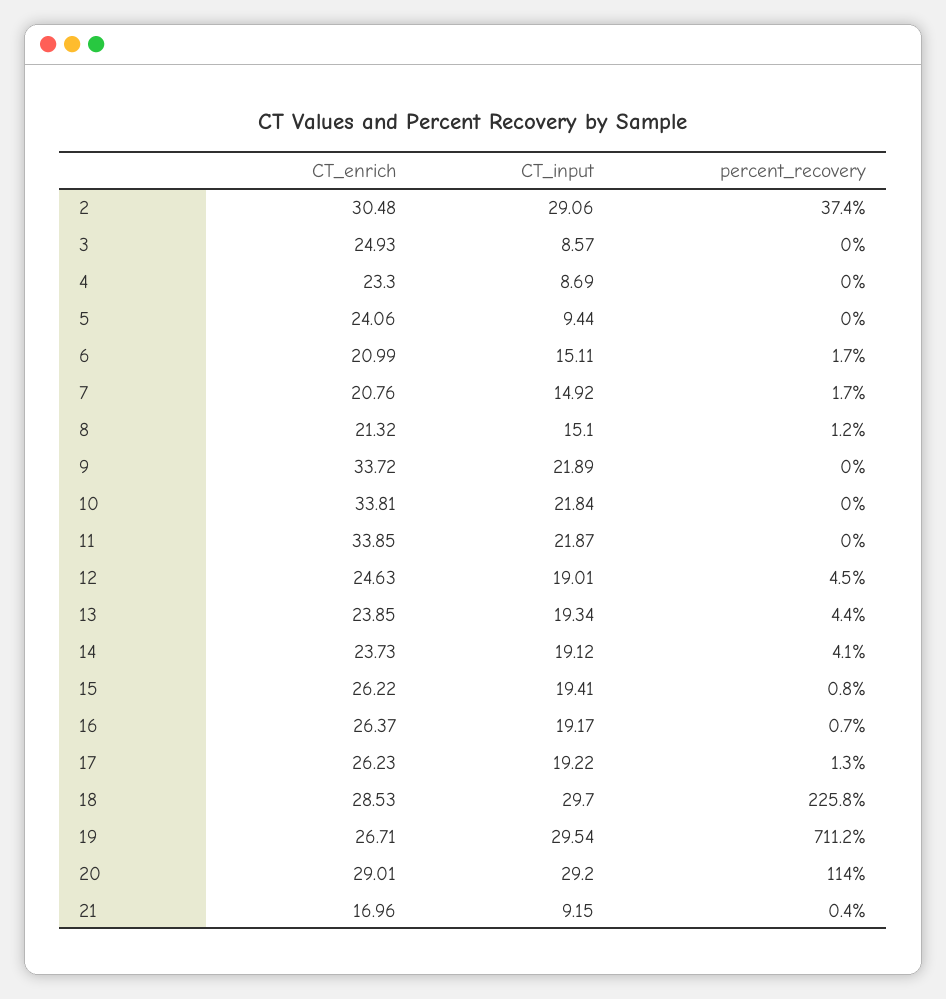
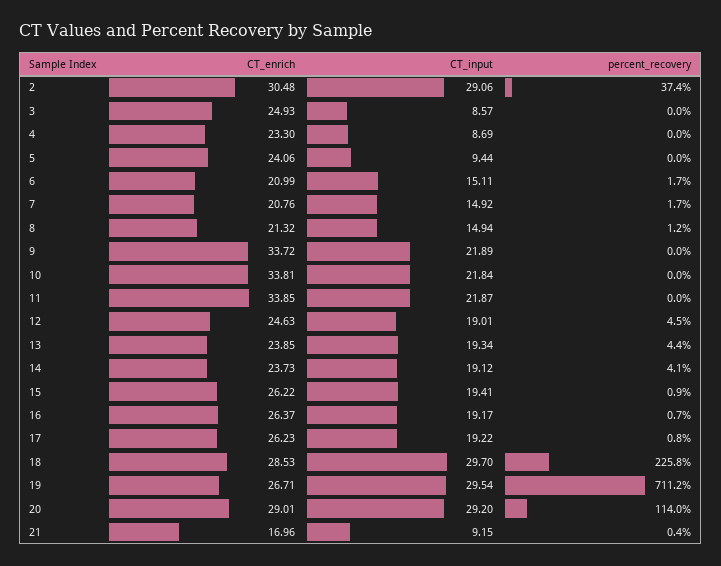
  {
    "CT_enrich": {
      "2": 30.48,
      "3": 24.93,
      "4": 23.3,
      "5": 24.06,
      "6": 20.99,
      "7": 20.76,
      "8": 21.32,
      "9": 33.72,
      "10": 33.81,
      "11": 33.85,
      "12": 24.63,
      "13": 23.85,
      "14": 23.73,
      "15": 26.22,
      "16": 26.37,
      "17": 26.23,
      "18": 28.53,
      "19": 26.71,
      "20": 29.01,
      "21": 16.96
    },
    "CT_input": {
      "2": 29.06,
      "3": 8.57,
      "4": 8.69,
      "5": 9.44,
      "6": 15.11,
      "7": 14.92,
-     "8": 15.1,
+     "8": 14.94,
      "9": 21.89,
      "10": 21.84,
      "11": 21.87,
      "12": 19.01,
      "13": 19.34,
      "14": 19.12,
      "15": 19.41,
      "16": 19.17,
      "17": 19.22,
      "18": 29.7,
      "19": 29.54,
      "20": 29.2,
      "21": 9.15
    },
    "percent_recovery": {
      "2": 37.4,
      "3": 0,
      "4": 0,
      "5": 0,
      "6": 1.7,
      "7": 1.7,
      "8": 1.2,
      "9": 0,
      "10": 0,
      "11": 0,
      "12": 4.5,
      "13": 4.4,
      "14": 4.1,
-     "15": 0.8,
+     "15": 0.9,
      "16": 0.7,
-     "17": 1.3,
+     "17": 0.8,
      "18": 225.8,
      "19": 711.2,
      "20": 114,
      "21": 0.4
    }
  }

